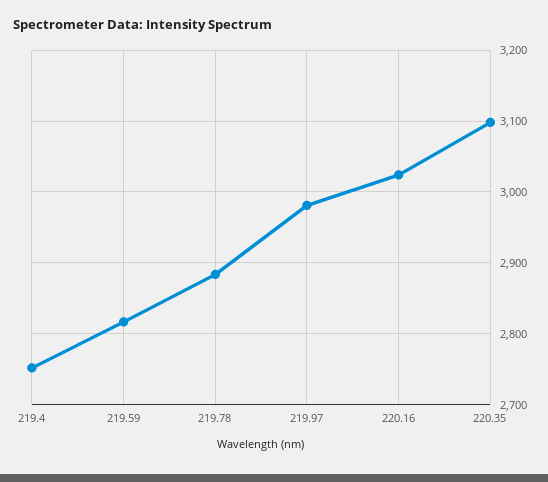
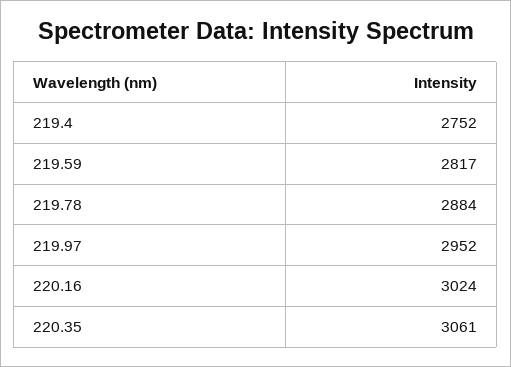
  {
    "219.4": 2752,
    "219.59": 2817,
    "219.78": 2884,
-   "219.97": 2980,
+   "219.97": 2952,
    "220.16": 3024,
-   "220.35": 3100
+   "220.35": 3061
  }

